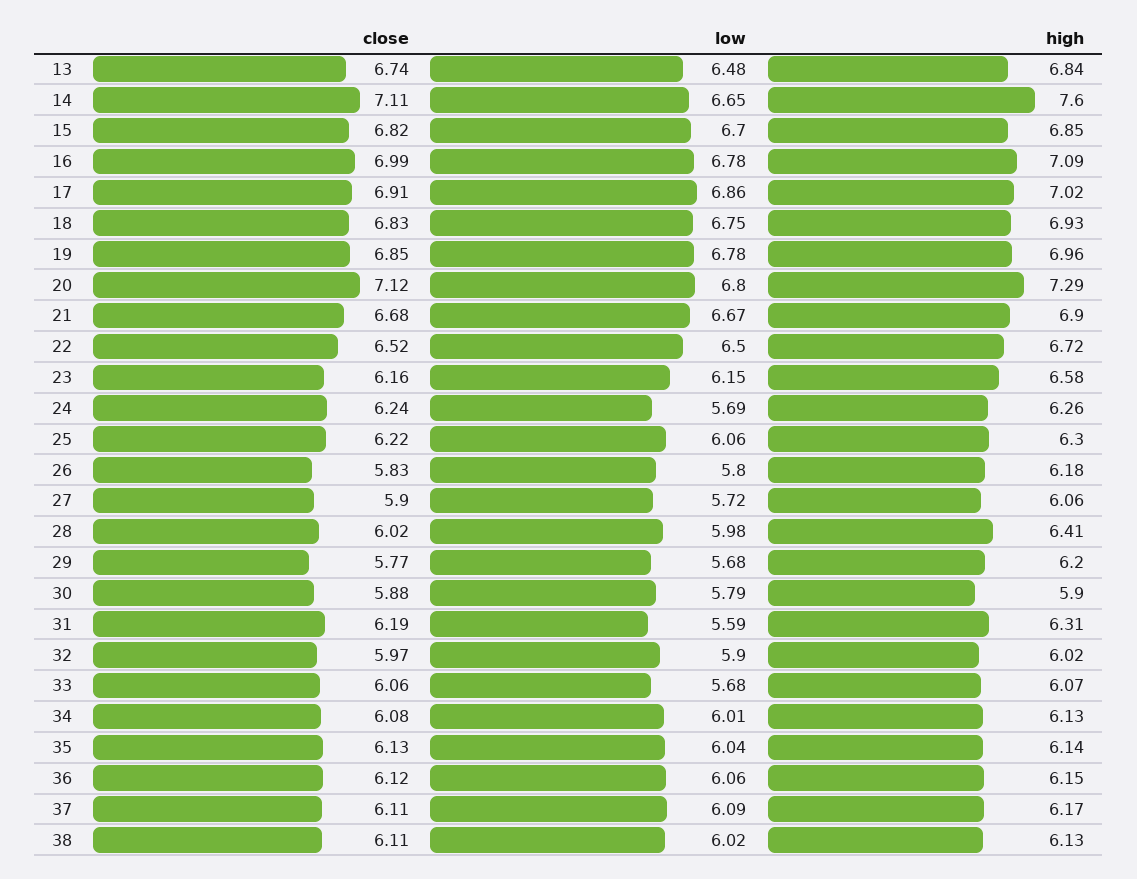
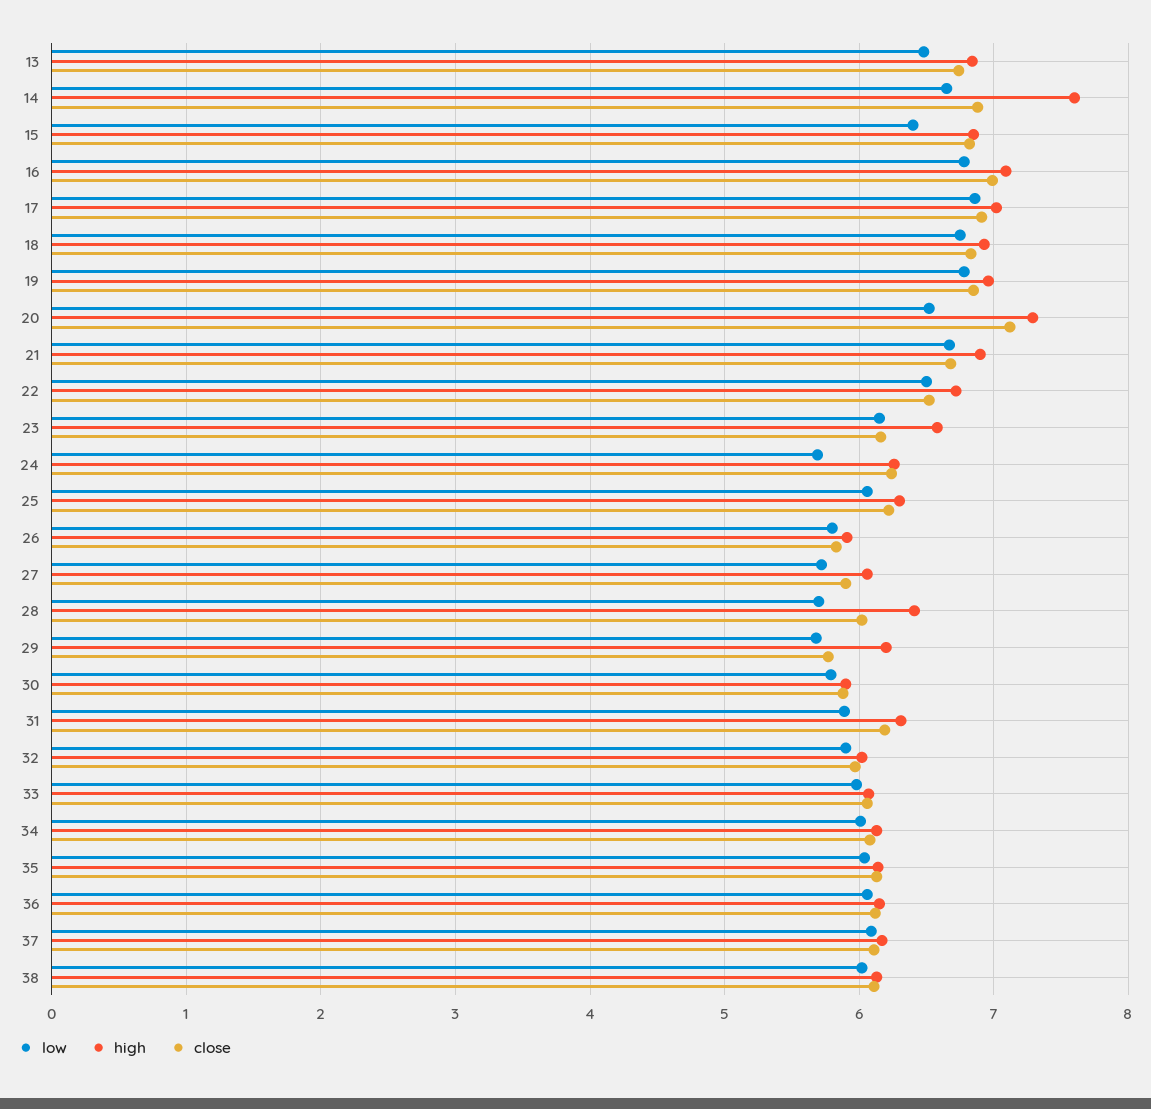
  {
    "close": {
      "13": 6.74,
-     "14": 7.11,
+     "14": 6.9,
      "15": 6.82,
      "16": 6.99,
      "17": 6.91,
      "18": 6.83,
      "19": 6.85,
      "20": 7.12,
      "21": 6.68,
      "22": 6.52,
      "23": 6.16,
      "24": 6.24,
      "25": 6.22,
      "26": 5.83,
      "27": 5.9,
      "28": 6.02,
      "29": 5.77,
      "30": 5.88,
      "31": 6.19,
      "32": 5.97,
      "33": 6.06,
      "34": 6.08,
      "35": 6.13,
      "36": 6.12,
      "37": 6.11,
      "38": 6.11
    },
    "low": {
      "13": 6.48,
      "14": 6.65,
-     "15": 6.7,
+     "15": 6.4,
      "16": 6.78,
      "17": 6.86,
      "18": 6.75,
      "19": 6.78,
-     "20": 6.8,
+     "20": 6.5,
      "21": 6.67,
      "22": 6.5,
      "23": 6.15,
      "24": 5.69,
      "25": 6.06,
      "26": 5.8,
      "27": 5.72,
-     "28": 5.98,
+     "28": 5.7,
      "29": 5.68,
      "30": 5.79,
-     "31": 5.59,
+     "31": 5.9,
      "32": 5.9,
-     "33": 5.68,
+     "33": 6,
      "34": 6.01,
      "35": 6.04,
      "36": 6.06,
      "37": 6.09,
      "38": 6.02
    },
    "high": {
      "13": 6.84,
      "14": 7.6,
      "15": 6.85,
      "16": 7.09,
      "17": 7.02,
      "18": 6.93,
      "19": 6.96,
      "20": 7.29,
      "21": 6.9,
      "22": 6.72,
      "23": 6.58,
      "24": 6.26,
      "25": 6.3,
-     "26": 6.18,
+     "26": 5.9,
      "27": 6.06,
      "28": 6.41,
      "29": 6.2,
      "30": 5.9,
      "31": 6.31,
      "32": 6.02,
      "33": 6.07,
      "34": 6.13,
      "35": 6.14,
      "36": 6.15,
      "37": 6.17,
      "38": 6.13
    }
  }

